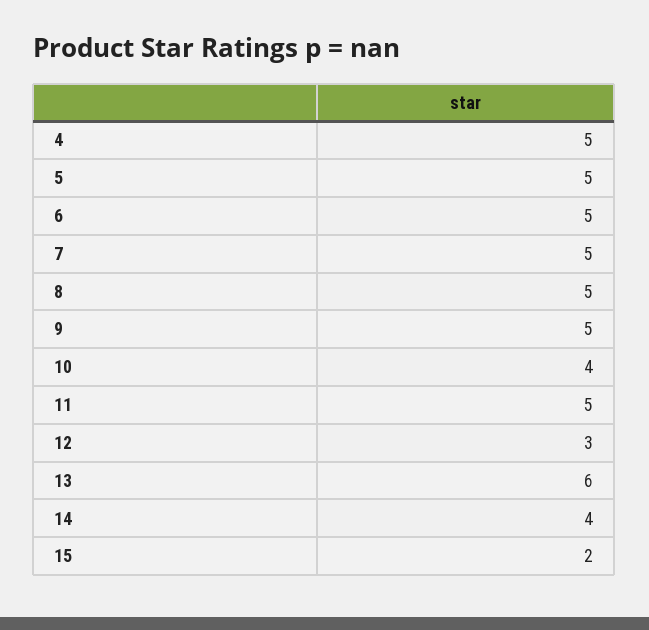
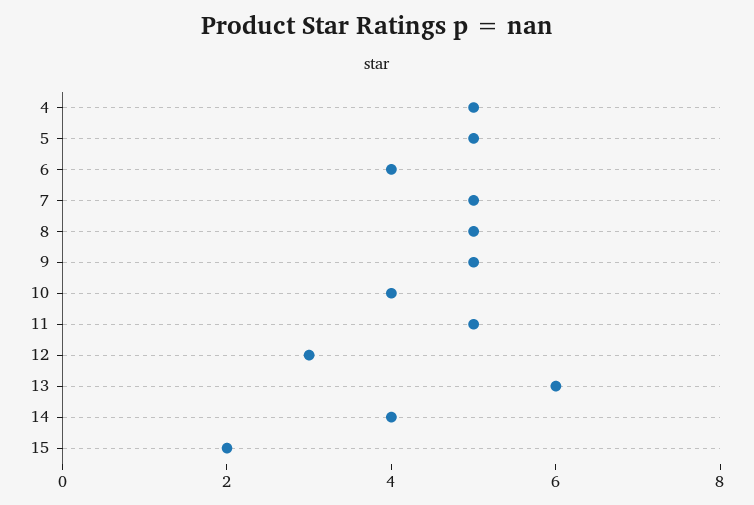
  {
    "4": 5,
    "5": 5,
-   "6": 5,
+   "6": 4,
    "7": 5,
    "8": 5,
    "9": 5,
    "10": 4,
    "11": 5,
    "12": 3,
    "13": 6,
    "14": 4,
    "15": 2
  }

